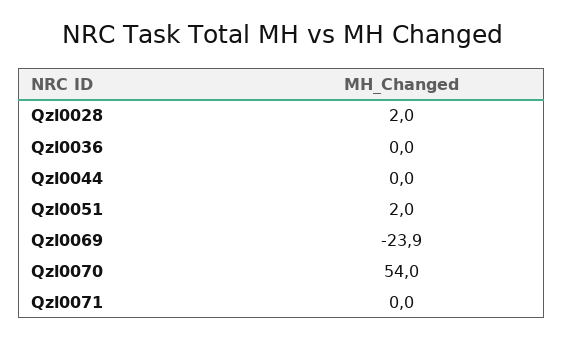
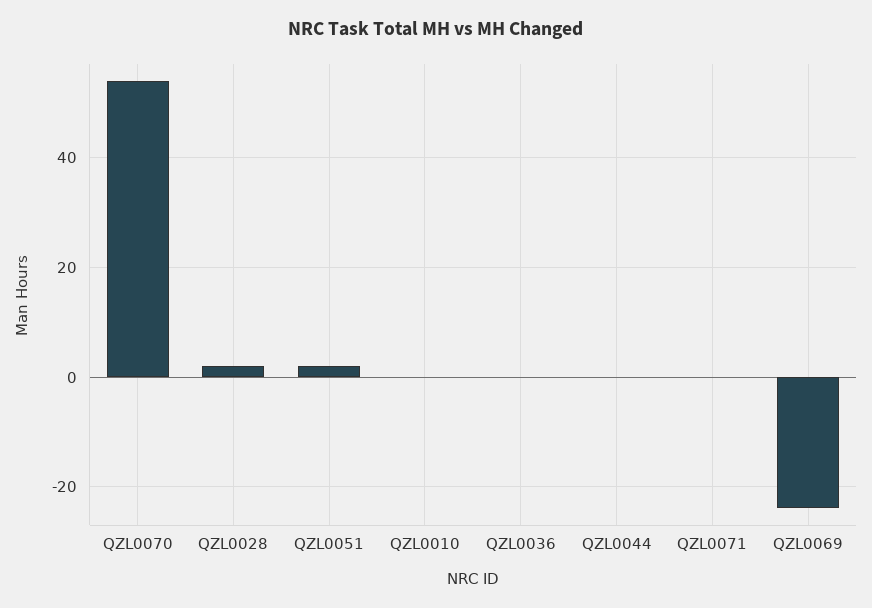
  {
    "Qzl0028": 2,
    "Qzl0036": 0,
    "Qzl0044": 0,
    "Qzl0051": 2,
    "Qzl0069": -23.9,
    "Qzl0070": 54,
-   "Qzl0071": 0
+   "Qzl0071": 0,
+   "QZL0010": 0
  }

